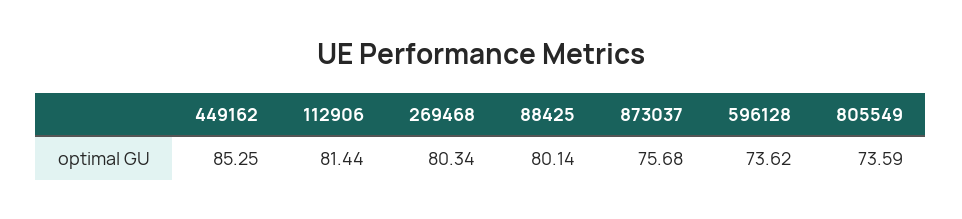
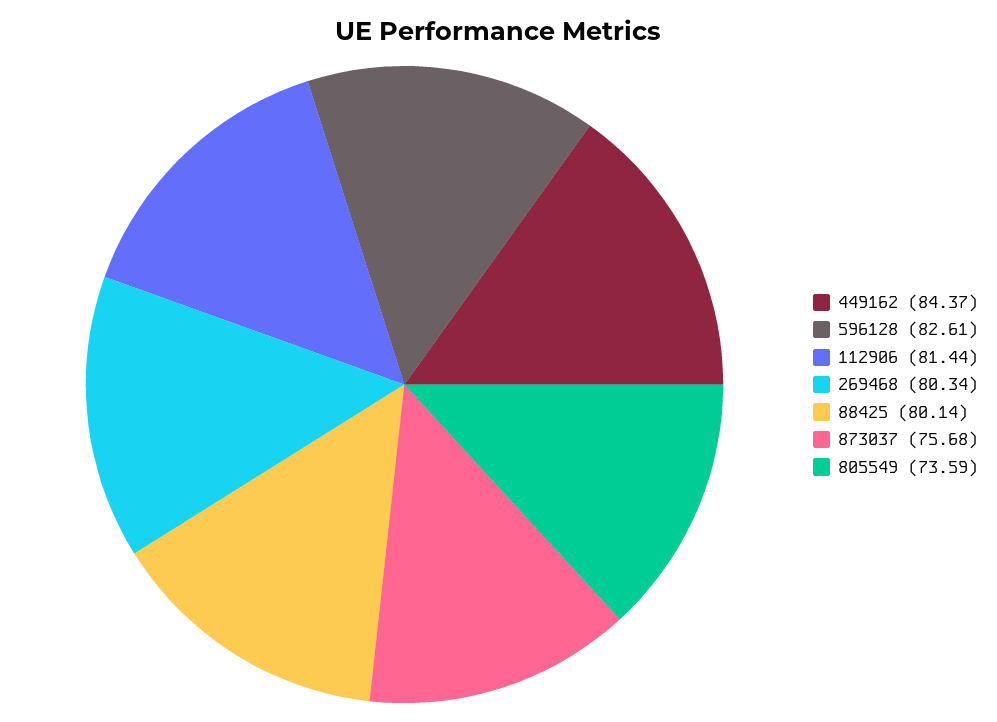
  {
-   "449162": 85.25,
+   "449162": 84.37,
    "112906": 81.44,
    "269468": 80.34,
    "88425": 80.14,
    "873037": 75.68,
-   "596128": 73.62,
+   "596128": 82.61,
    "805549": 73.59
  }

